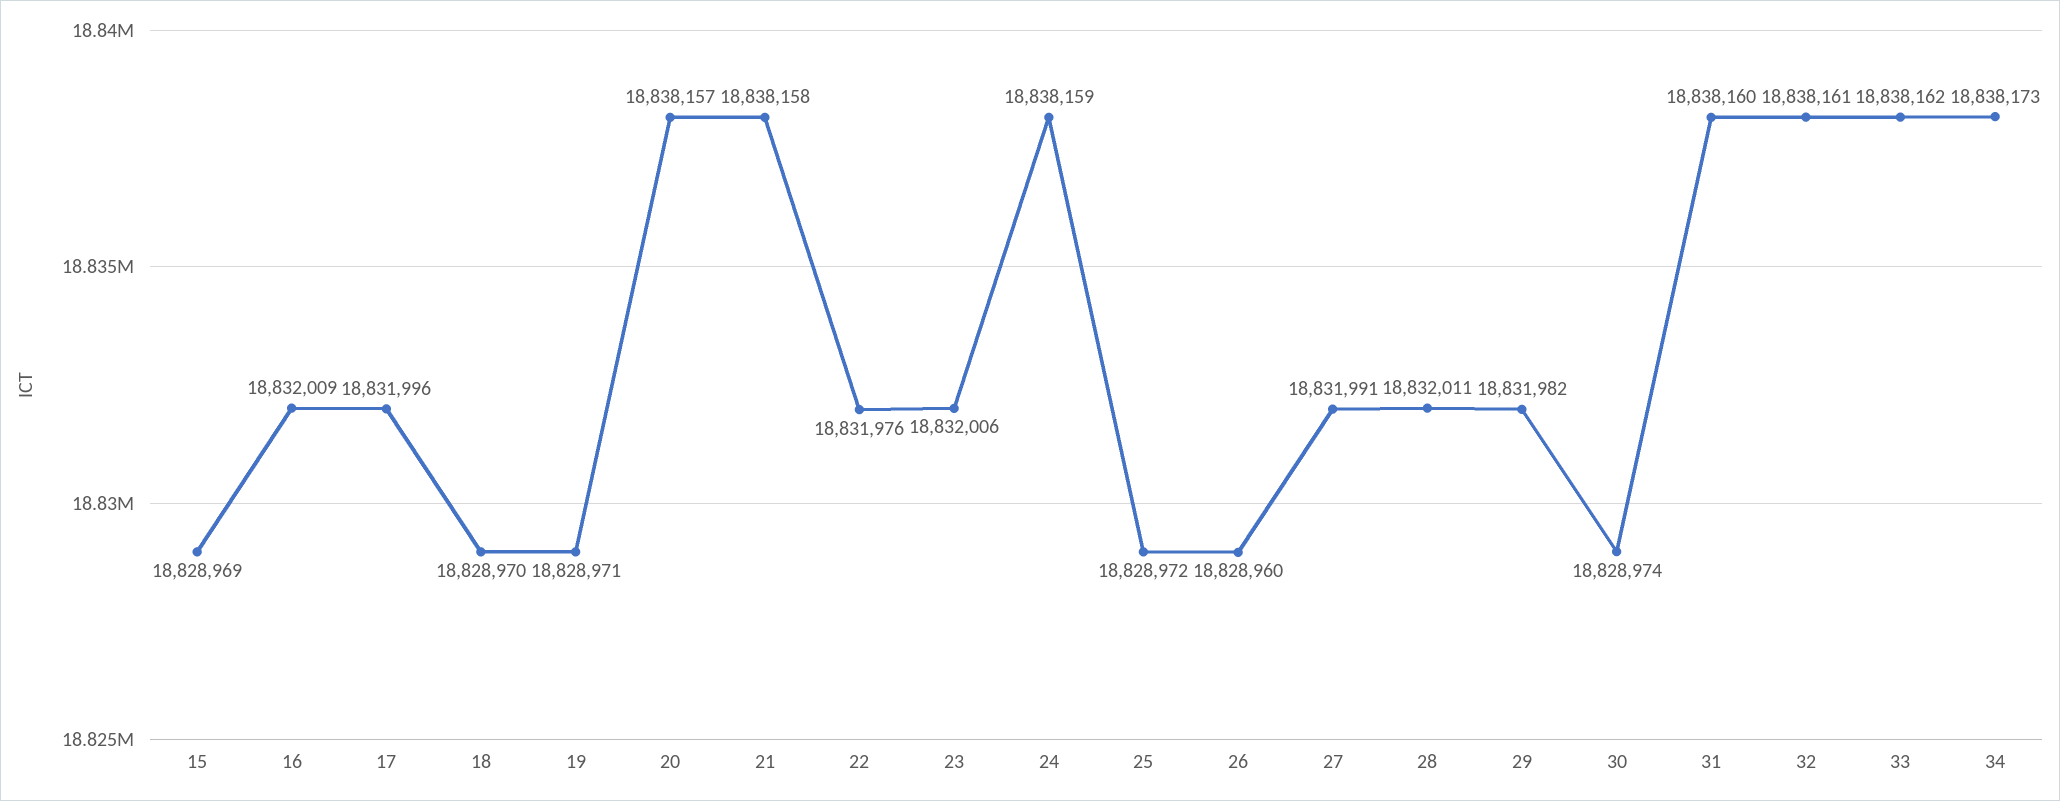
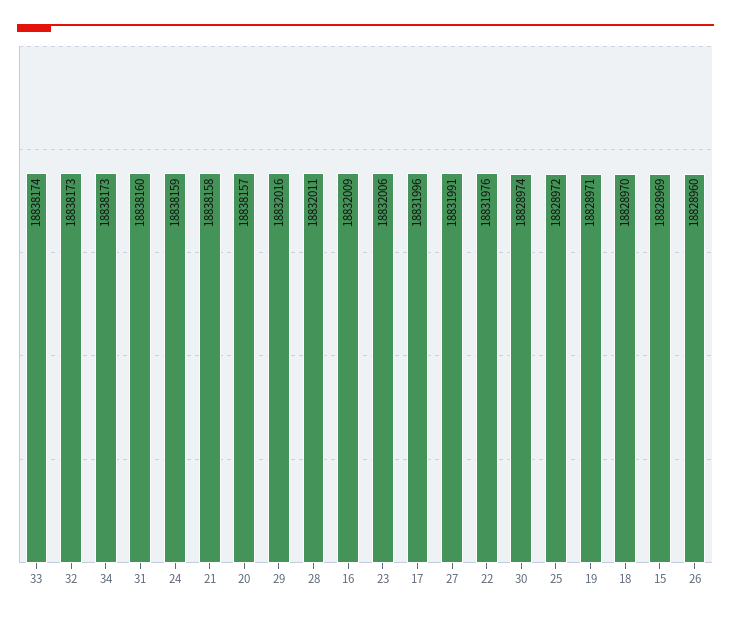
  {
    "15": 18828969,
    "16": 18832009,
    "17": 18831996,
    "18": 18828970,
    "19": 18828971,
    "20": 18838157,
    "21": 18838158,
    "22": 18831976,
    "23": 18832006,
    "24": 18838159,
    "25": 18828972,
    "26": 18828960,
    "27": 18831991,
    "28": 18832011,
-   "29": 18831982,
+   "29": 18832016,
    "30": 18828974,
    "31": 18838160,
-   "32": 18838161,
+   "32": 18838173,
-   "33": 18838162,
+   "33": 18838174,
    "34": 18838173
  }

